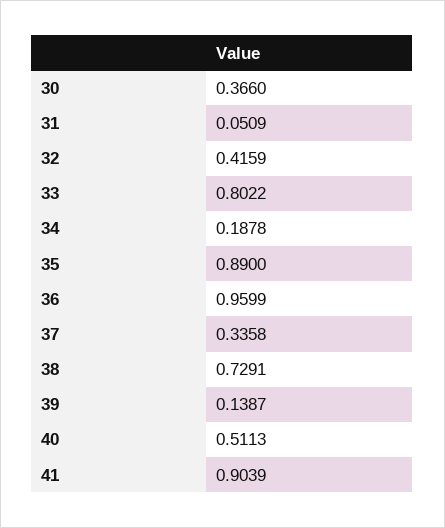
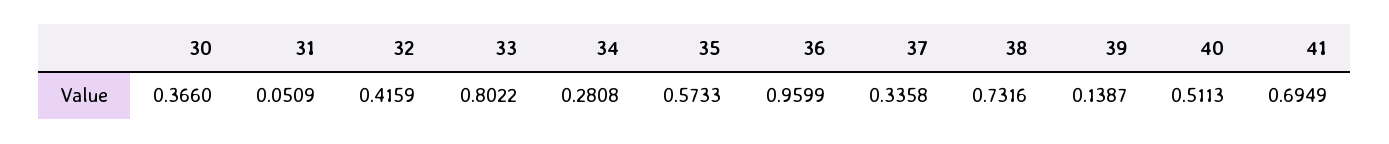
  {
    "30": 0.366,
    "31": 0.0509,
    "32": 0.4159,
    "33": 0.8022,
-   "34": 0.1878,
+   "34": 0.2808,
-   "35": 0.89,
+   "35": 0.5733,
    "36": 0.9599,
    "37": 0.3358,
-   "38": 0.7291,
+   "38": 0.7316,
    "39": 0.1387,
    "40": 0.5113,
-   "41": 0.9039
+   "41": 0.6949
  }

